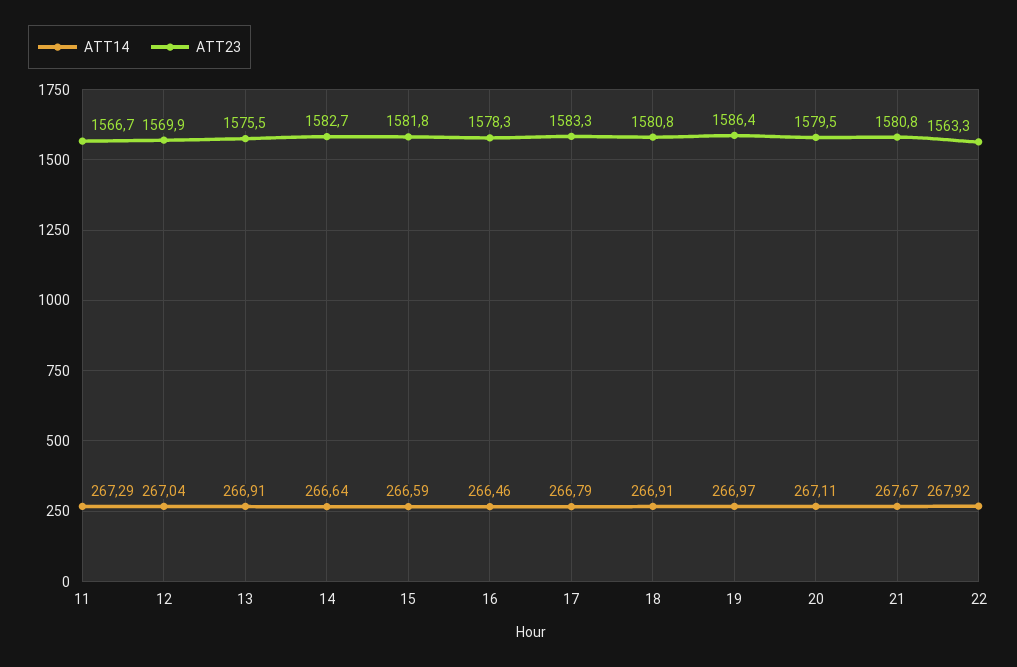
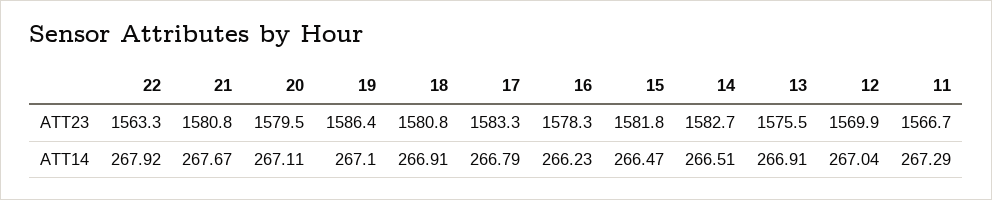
  {
    "ATT14": {
      "11": 267.29,
      "12": 267.04,
      "13": 266.91,
-     "14": 266.64,
+     "14": 266.51,
-     "15": 266.59,
+     "15": 266.47,
-     "16": 266.46,
+     "16": 266.23,
      "17": 266.79,
      "18": 266.91,
-     "19": 266.97,
+     "19": 267.1,
      "20": 267.11,
      "21": 267.67,
      "22": 267.92
    },
    "ATT23": {
      "11": 1566.7,
      "12": 1569.9,
      "13": 1575.5,
      "14": 1582.7,
      "15": 1581.8,
      "16": 1578.3,
      "17": 1583.3,
      "18": 1580.8,
      "19": 1586.4,
      "20": 1579.5,
      "21": 1580.8,
      "22": 1563.3
    }
  }

